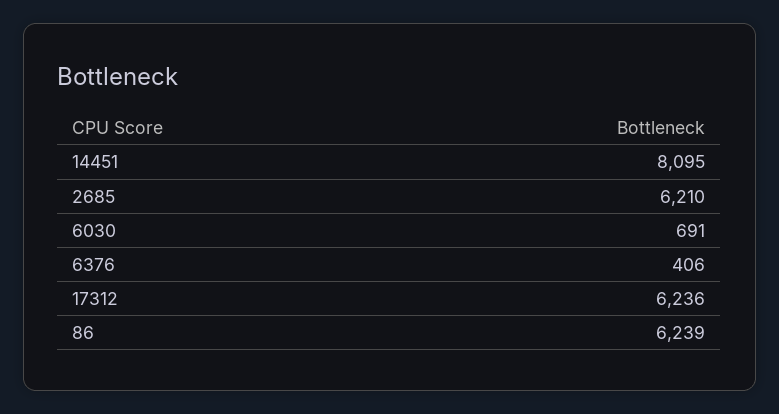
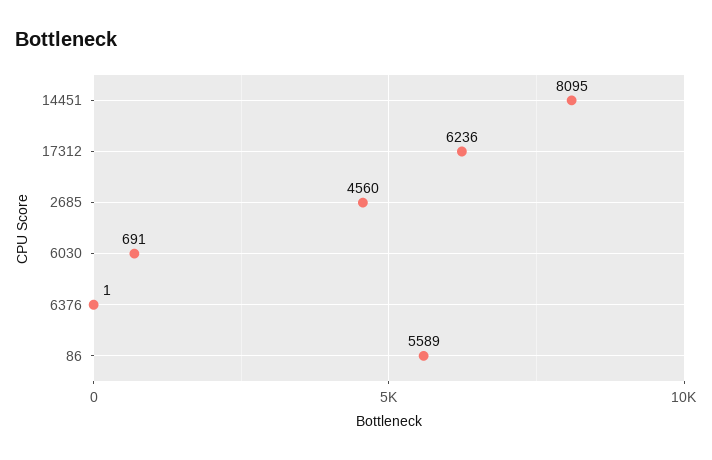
  {
    "14451": 8095,
-   "2685": 6210,
+   "2685": 4560,
    "6030": 691,
-   "6376": 406,
+   "6376": 1,
    "17312": 6236,
-   "86": 6239
+   "86": 5589
  }

